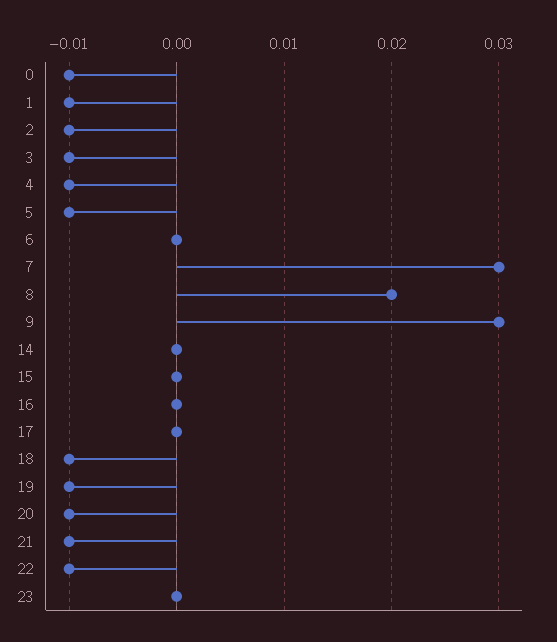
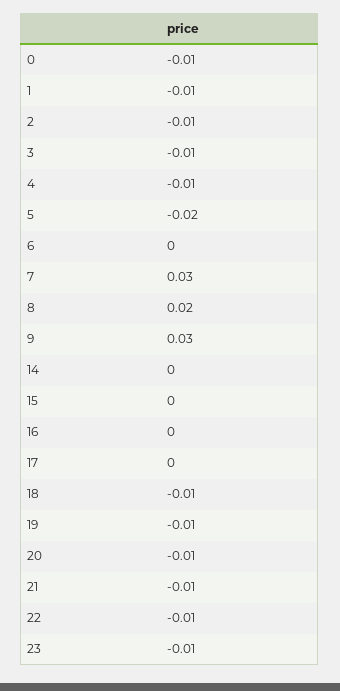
  {
    "0": -0.01,
    "1": -0.01,
    "2": -0.01,
    "3": -0.01,
    "4": -0.01,
-   "5": -0.01,
+   "5": -0.02,
    "6": 0,
    "7": 0.03,
    "8": 0.02,
    "9": 0.03,
    "14": 0,
    "15": 0,
    "16": 0,
    "17": 0,
    "18": -0.01,
    "19": -0.01,
    "20": -0.01,
    "21": -0.01,
    "22": -0.01,
-   "23": 0
+   "23": -0.01
  }

